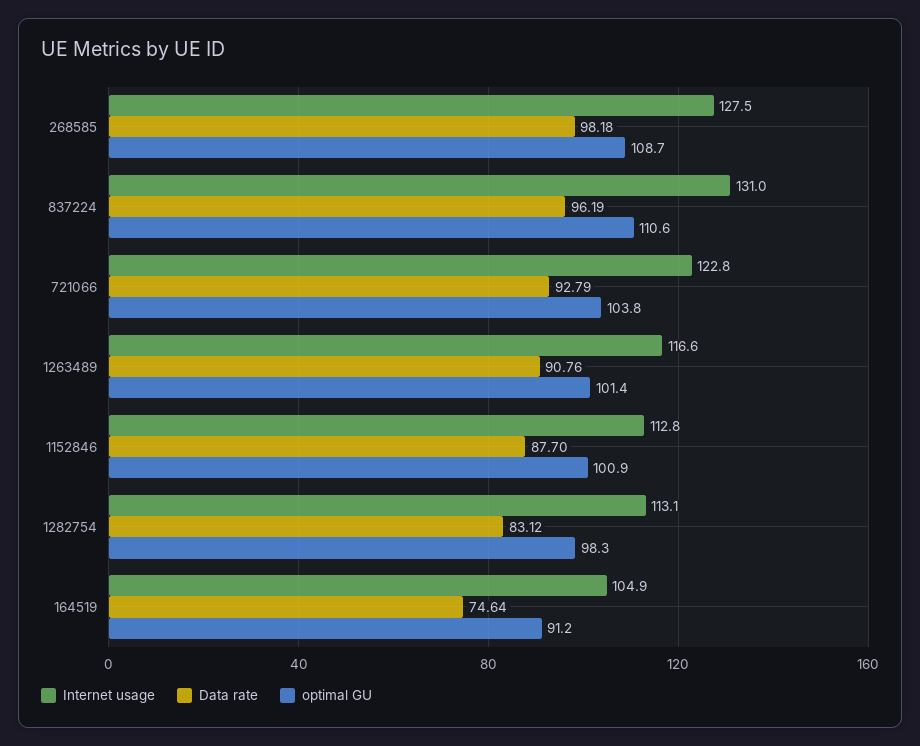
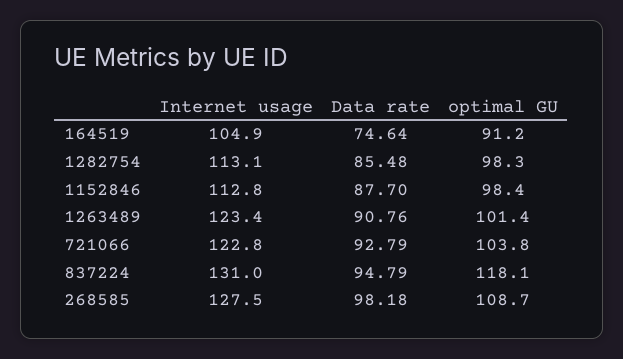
  {
    "Internet usage": {
      "268585": 127.5,
      "837224": 131,
      "721066": 122.8,
-     "1263489": 116.6,
+     "1263489": 123.4,
      "1152846": 112.8,
      "1282754": 113.1,
      "164519": 104.9
    },
    "Data rate": {
      "268585": 98.18,
-     "837224": 96.19,
+     "837224": 94.79,
      "721066": 92.79,
      "1263489": 90.76,
      "1152846": 87.7,
-     "1282754": 83.12,
+     "1282754": 85.48,
      "164519": 74.64
    },
    "optimal GU": {
      "268585": 108.7,
-     "837224": 110.6,
+     "837224": 118.1,
      "721066": 103.8,
      "1263489": 101.4,
-     "1152846": 100.9,
+     "1152846": 98.4,
      "1282754": 98.3,
      "164519": 91.2
    }
  }

